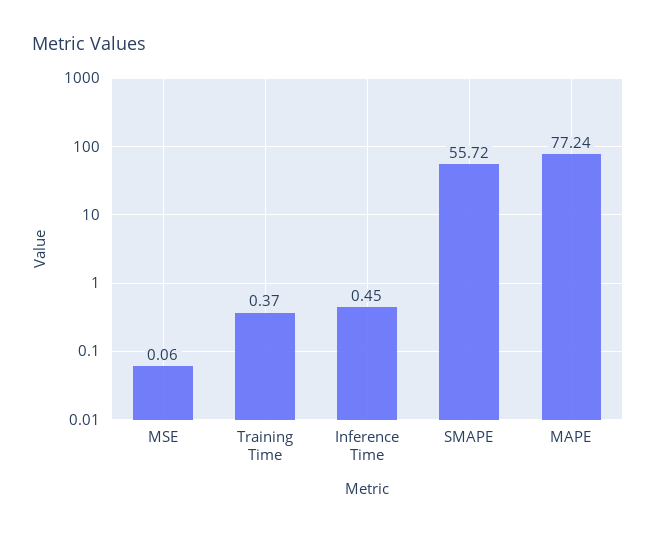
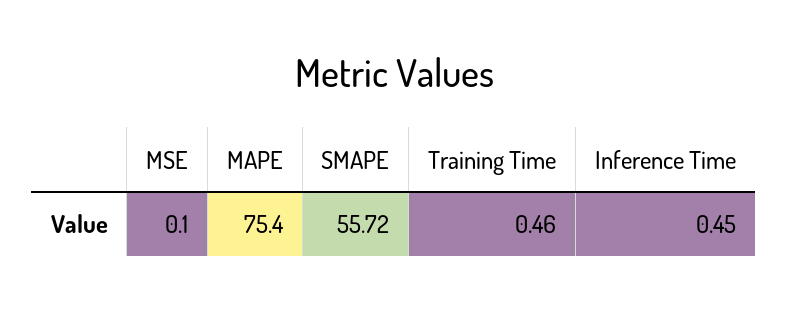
  {
-   "MSE": 0.06,
+   "MSE": 0.1,
-   "Training Time": 0.37,
+   "Training Time": 0.46,
    "Inference Time": 0.45,
    "SMAPE": 55.72,
-   "MAPE": 77.24
+   "MAPE": 75.4
  }

